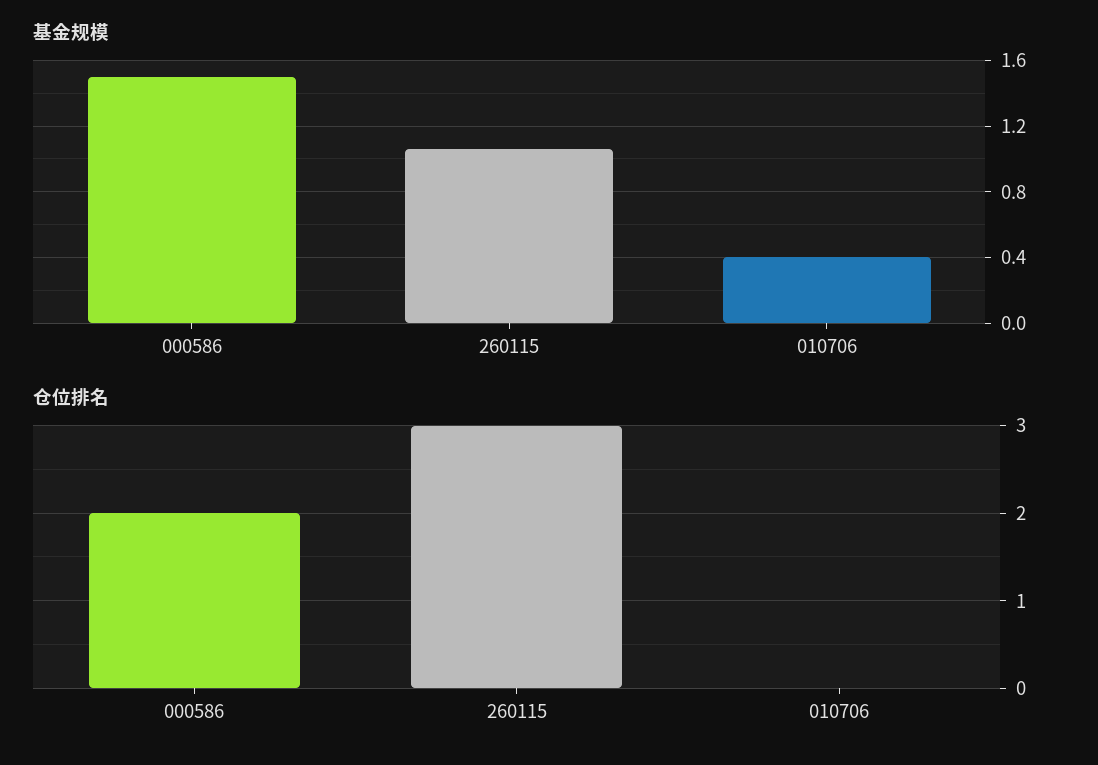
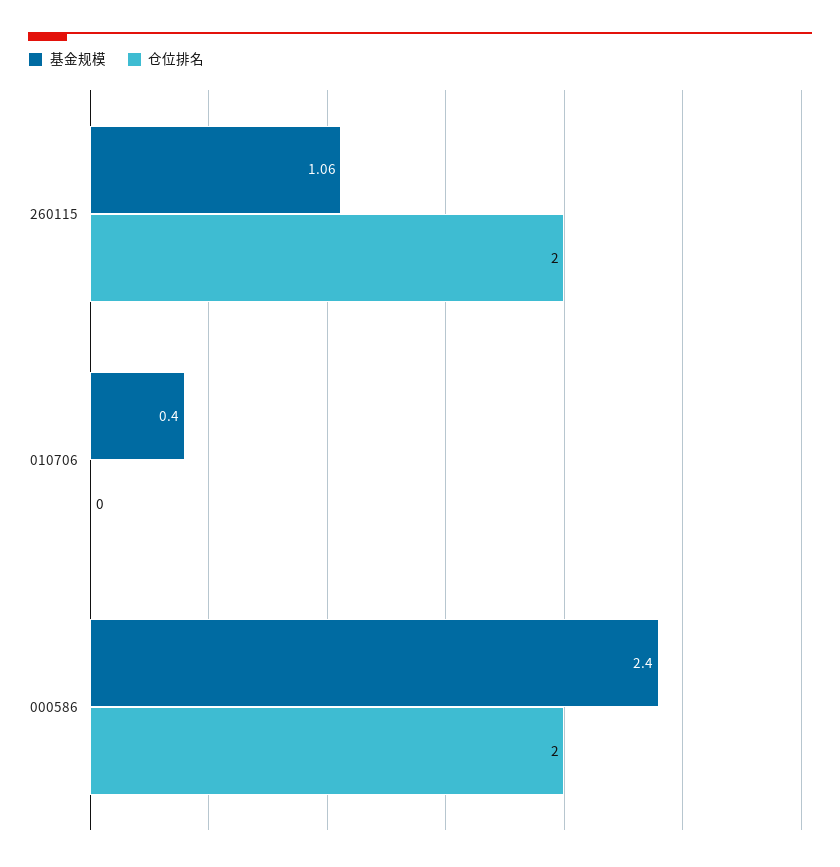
  {
    "基金规模": {
-     "000586": 1.5,
+     "000586": 2.4,
      "260115": 1.06,
      "010706": 0.4
    },
    "仓位排名": {
      "000586": 2,
-     "260115": 3,
+     "260115": 2,
      "010706": 0
    }
  }

